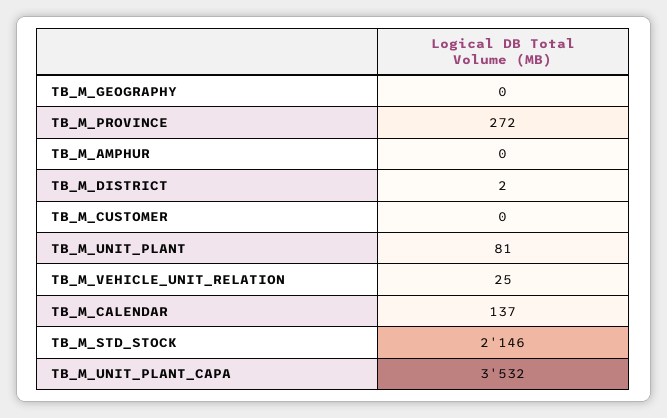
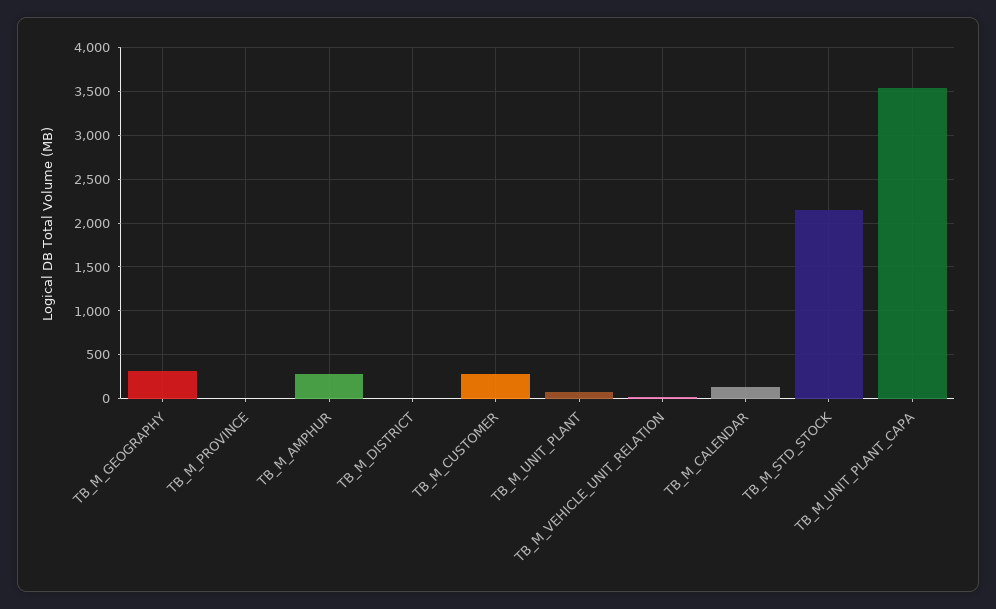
  {
-   "TB_M_GEOGRAPHY": 0,
+   "TB_M_GEOGRAPHY": 300,
-   "TB_M_PROVINCE": 272,
+   "TB_M_PROVINCE": 0,
-   "TB_M_AMPHUR": 0,
+   "TB_M_AMPHUR": 300,
    "TB_M_DISTRICT": 2,
-   "TB_M_CUSTOMER": 0,
+   "TB_M_CUSTOMER": 300,
    "TB_M_UNIT_PLANT": 81,
    "TB_M_VEHICLE_UNIT_RELATION": 25,
    "TB_M_CALENDAR": 137,
    "TB_M_STD_STOCK": 2146,
    "TB_M_UNIT_PLANT_CAPA": 3532
  }

